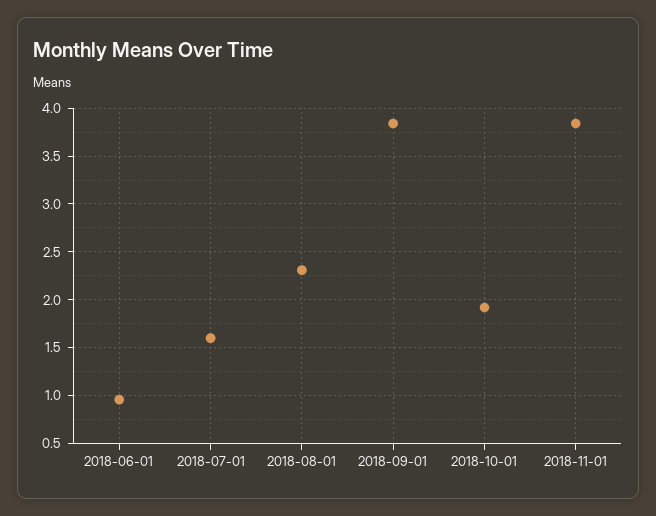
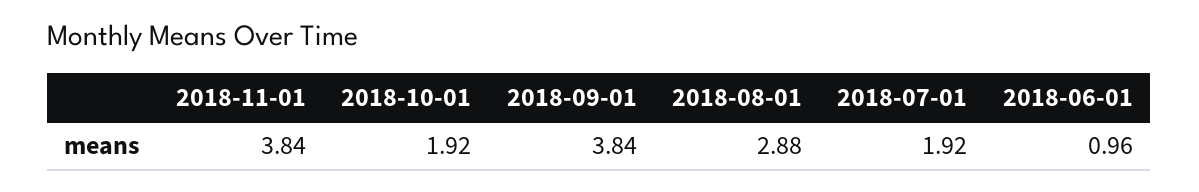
  {
    "2018-06-01": 0.96,
-   "2018-07-01": 1.6,
+   "2018-07-01": 1.92,
-   "2018-08-01": 2.3,
+   "2018-08-01": 2.88,
    "2018-09-01": 3.84,
    "2018-10-01": 1.92,
    "2018-11-01": 3.84
  }

